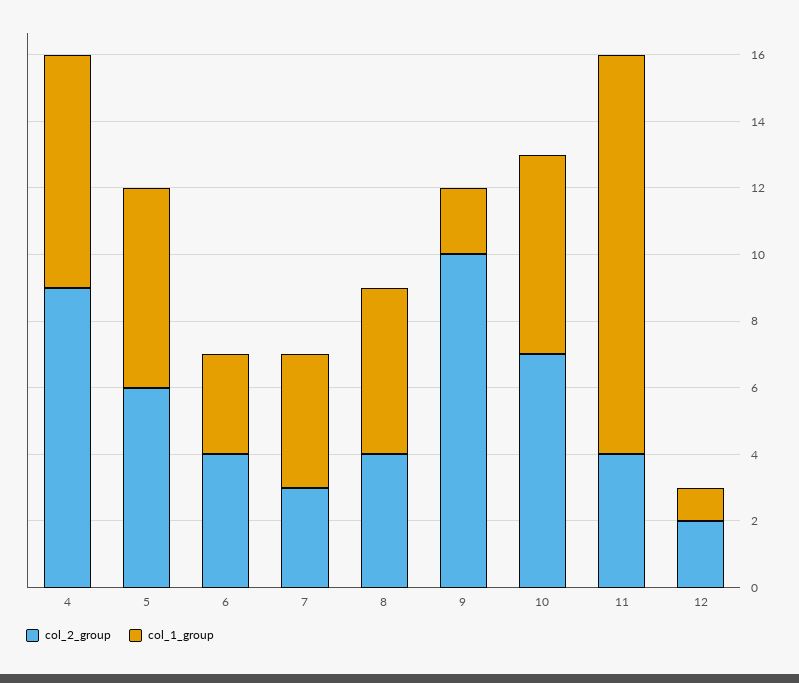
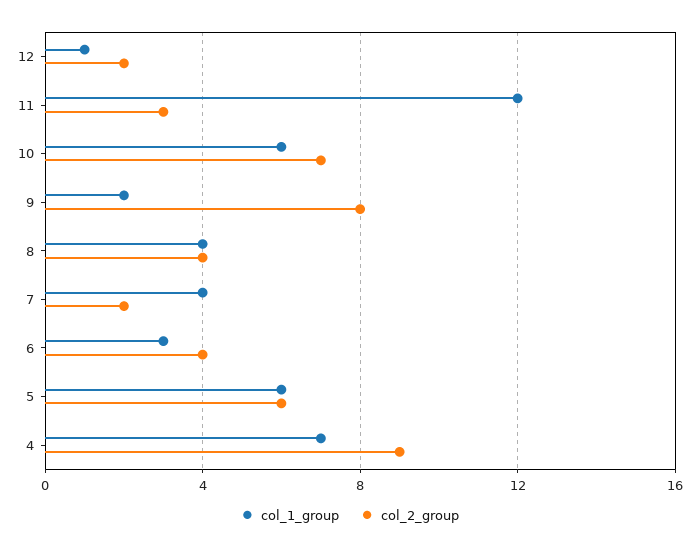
  {
    "col_2_group": {
      "4": 9,
      "5": 6,
      "6": 4,
-     "7": 3,
+     "7": 2,
      "8": 4,
-     "9": 10,
+     "9": 8,
      "10": 7,
-     "11": 4,
+     "11": 3,
      "12": 2
    },
    "col_1_group": {
      "4": 7,
      "5": 6,
      "6": 3,
      "7": 4,
-     "8": 5,
+     "8": 4,
      "9": 2,
      "10": 6,
      "11": 12,
      "12": 1
    }
  }

